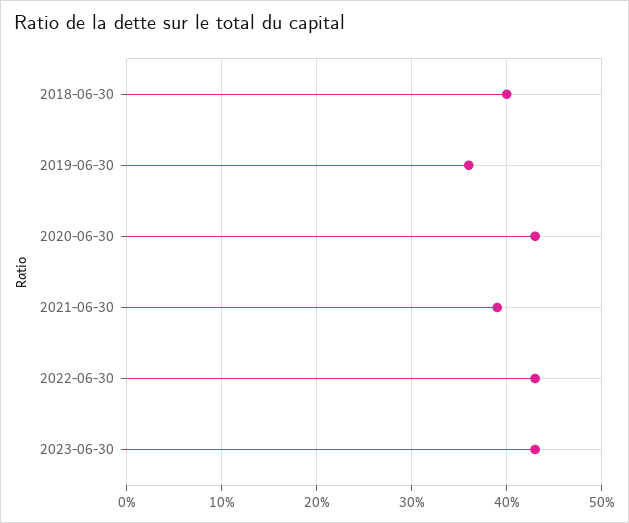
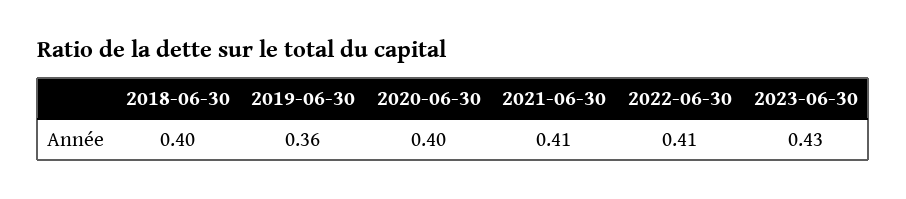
  {
    "2018-06-30": 0.4,
    "2019-06-30": 0.36,
-   "2020-06-30": 0.43,
+   "2020-06-30": 0.4,
-   "2021-06-30": 0.39,
+   "2021-06-30": 0.41,
-   "2022-06-30": 0.43,
+   "2022-06-30": 0.41,
    "2023-06-30": 0.43
  }

